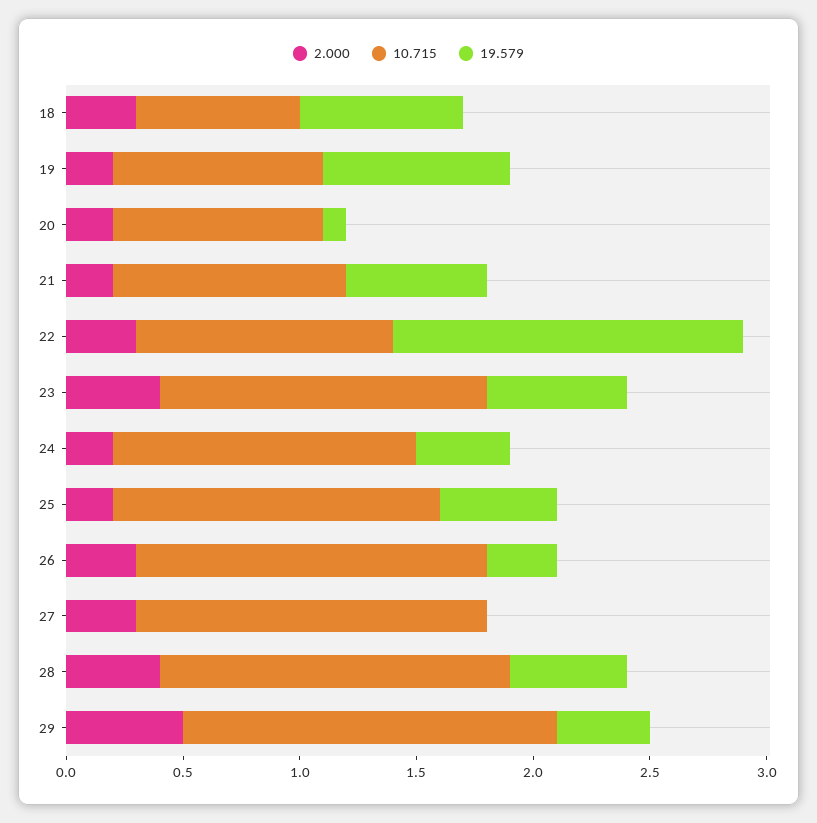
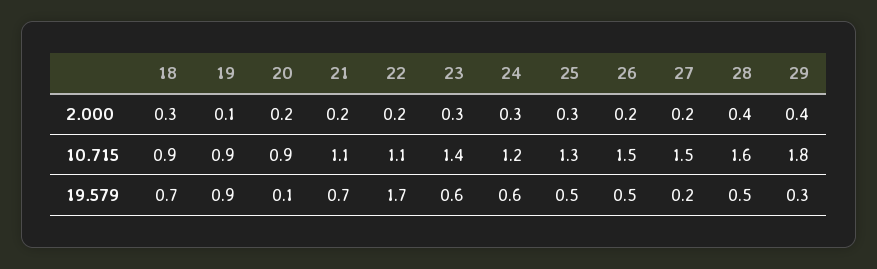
  {
    "2.000": {
      "18": 0.3,
-     "19": 0.2,
+     "19": 0.1,
      "20": 0.2,
      "21": 0.2,
-     "22": 0.3,
+     "22": 0.2,
-     "23": 0.4,
+     "23": 0.3,
-     "24": 0.2,
+     "24": 0.3,
-     "25": 0.2,
+     "25": 0.3,
-     "26": 0.3,
+     "26": 0.2,
-     "27": 0.3,
+     "27": 0.2,
      "28": 0.4,
-     "29": 0.5
+     "29": 0.4
    },
    "10.715": {
-     "18": 0.7,
+     "18": 0.9,
      "19": 0.9,
      "20": 0.9,
-     "21": 1,
+     "21": 1.1,
      "22": 1.1,
      "23": 1.4,
-     "24": 1.3,
+     "24": 1.2,
-     "25": 1.4,
+     "25": 1.3,
      "26": 1.5,
      "27": 1.5,
-     "28": 1.5,
+     "28": 1.6,
-     "29": 1.6
+     "29": 1.8
    },
    "19.579": {
      "18": 0.7,
-     "19": 0.8,
+     "19": 0.9,
      "20": 0.1,
-     "21": 0.6,
+     "21": 0.7,
-     "22": 1.5,
+     "22": 1.7,
      "23": 0.6,
-     "24": 0.4,
+     "24": 0.6,
      "25": 0.5,
-     "26": 0.3,
+     "26": 0.5,
-     "27": 0,
+     "27": 0.2,
      "28": 0.5,
-     "29": 0.4
+     "29": 0.3
    }
  }

